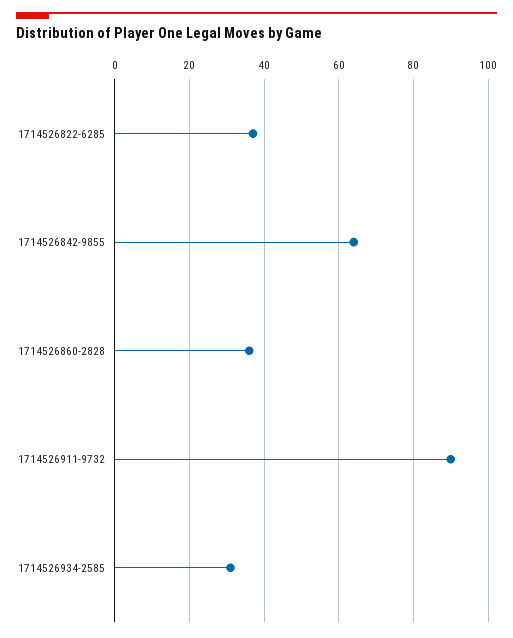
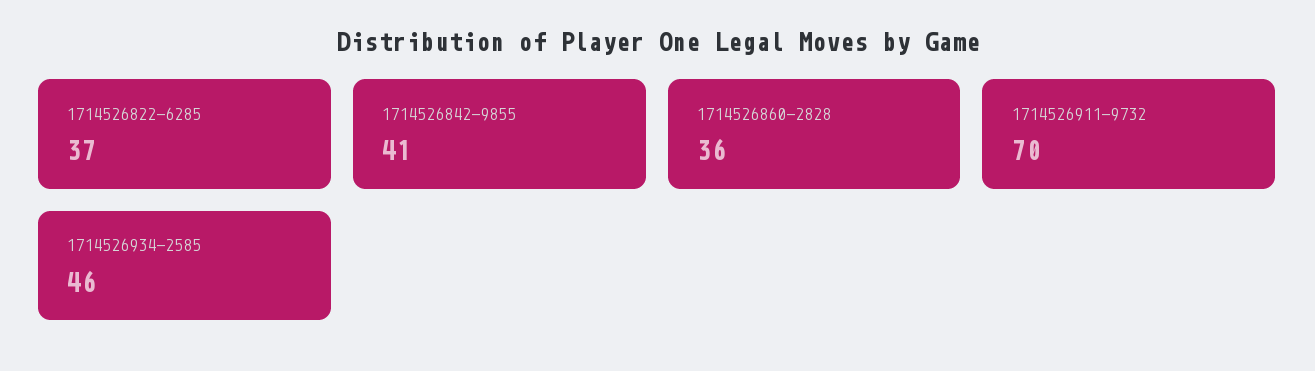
  {
    "1714526822-6285": 37,
-   "1714526842-9855": 65,
+   "1714526842-9855": 41,
    "1714526860-2828": 36,
-   "1714526911-9732": 90,
+   "1714526911-9732": 70,
-   "1714526934-2585": 30
+   "1714526934-2585": 46
  }

